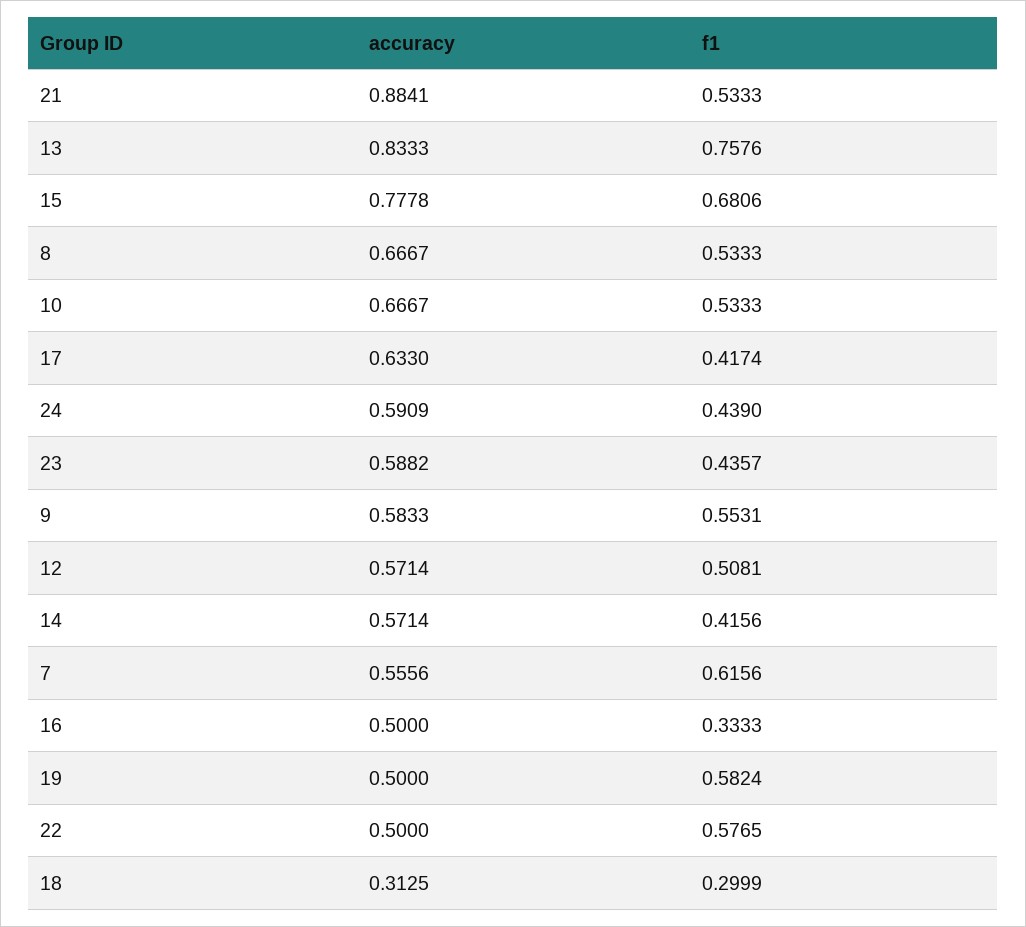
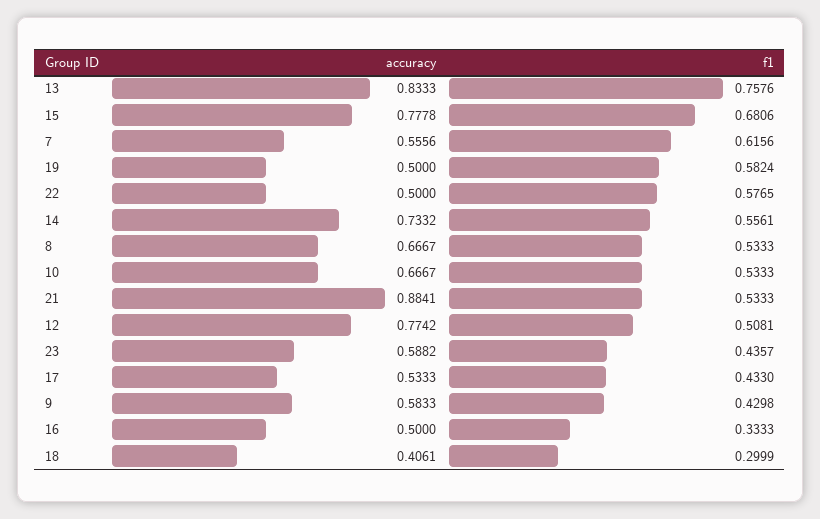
  {
    "accuracy": {
      "21": 0.8841,
      "13": 0.8333,
      "15": 0.7778,
      "8": 0.6667,
      "10": 0.6667,
-     "17": 0.633,
+     "17": 0.5333,
-     "24": 0.5909,
      "23": 0.5882,
      "9": 0.5833,
-     "12": 0.5714,
+     "12": 0.7742,
-     "14": 0.5714,
+     "14": 0.7332,
      "7": 0.5556,
      "16": 0.5,
      "19": 0.5,
      "22": 0.5,
-     "18": 0.3125
+     "18": 0.4061
    },
    "f1": {
      "21": 0.5333,
      "13": 0.7576,
      "15": 0.6806,
      "8": 0.5333,
      "10": 0.5333,
-     "17": 0.4174,
+     "17": 0.433,
-     "24": 0.439,
      "23": 0.4357,
-     "9": 0.5531,
+     "9": 0.4298,
      "12": 0.5081,
-     "14": 0.4156,
+     "14": 0.5561,
      "7": 0.6156,
      "16": 0.3333,
      "19": 0.5824,
      "22": 0.5765,
      "18": 0.2999
    }
  }

